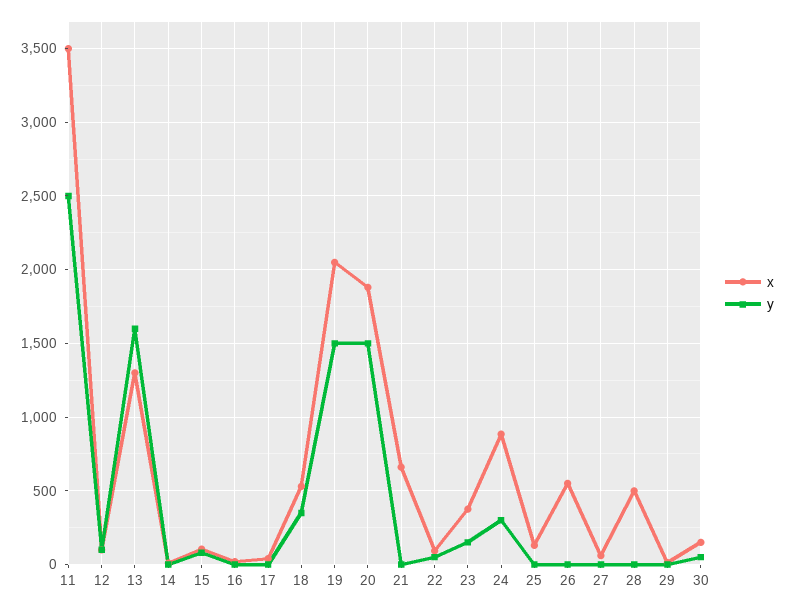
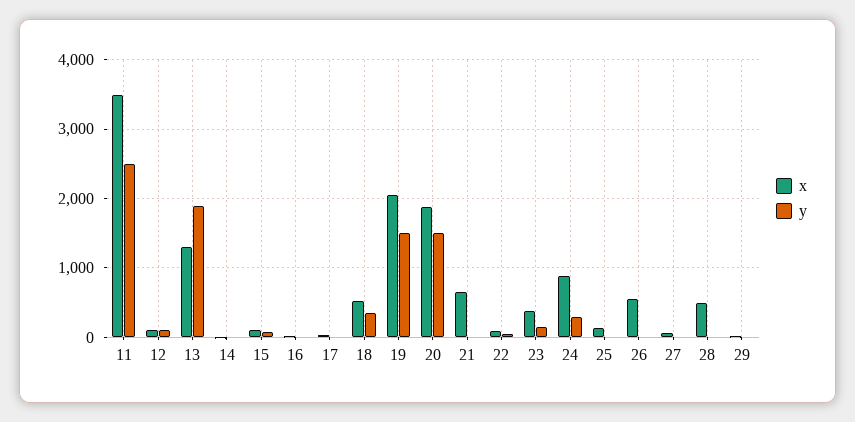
  {
    "x": {
      "11": 3500,
      "12": 100,
      "13": 1300,
      "14": 0,
      "15": 100,
      "16": 0,
      "17": 50,
      "18": 550,
      "19": 2050,
      "20": 1900,
      "21": 650,
      "22": 100,
      "23": 400,
      "24": 900,
      "25": 150,
      "26": 550,
      "27": 50,
      "28": 500,
-     "29": 0,
+     "29": 0
-     "30": 150
    },
    "y": {
      "11": 2500,
      "12": 100,
-     "13": 1600,
+     "13": 1900,
      "14": 0,
      "15": 100,
      "16": 0,
      "17": 0,
      "18": 350,
      "19": 1500,
      "20": 1500,
      "21": 0,
      "22": 50,
      "23": 150,
      "24": 300,
      "25": 0,
      "26": 0,
      "27": 0,
      "28": 0,
-     "29": 0,
+     "29": 0
-     "30": 50
    }
  }

